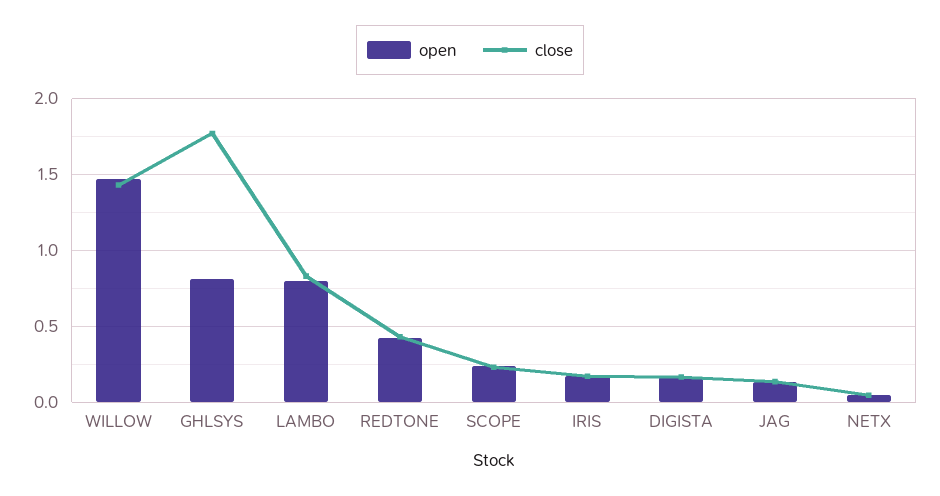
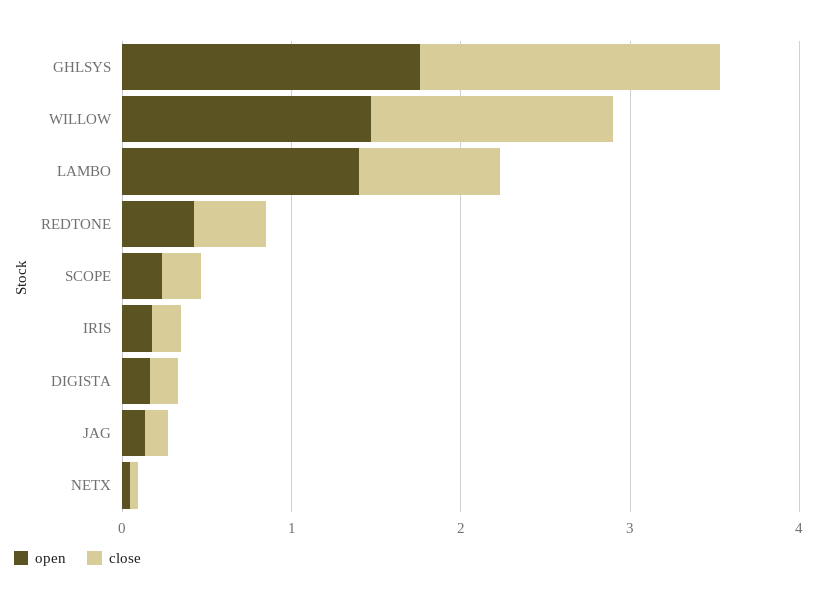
  {
    "open": {
      "WILLOW": 1.45,
-     "GHLSYS": 0.8,
+     "GHLSYS": 1.8,
-     "LAMBO": 0.8,
+     "LAMBO": 1.4,
      "REDTONE": 0.4,
      "SCOPE": 0.25,
      "IRIS": 0.2,
      "DIGISTA": 0.15,
      "JAG": 0.15,
      "NETX": 0.05
    },
    "close": {
      "WILLOW": 1.45,
      "GHLSYS": 1.75,
      "LAMBO": 0.85,
      "REDTONE": 0.45,
      "SCOPE": 0.25,
      "IRIS": 0.15,
      "DIGISTA": 0.15,
      "JAG": 0.15,
      "NETX": 0.05
    }
  }

